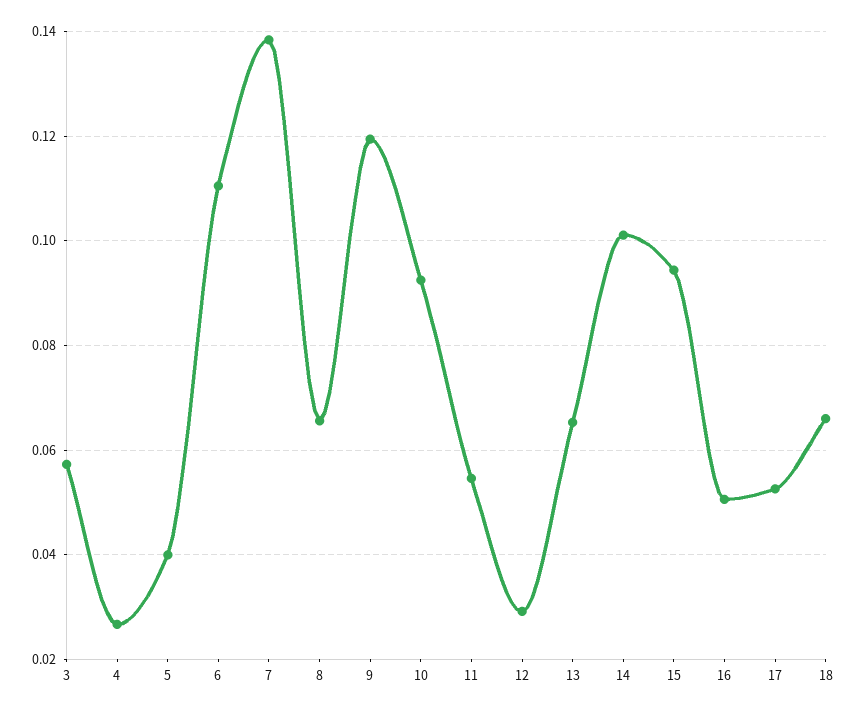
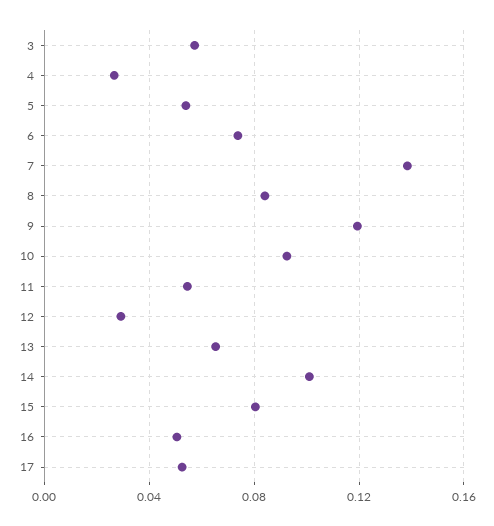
  {
    "3": 0.058,
    "4": 0.026,
-   "5": 0.04,
+   "5": 0.055,
-   "6": 0.11,
+   "6": 0.075,
    "7": 0.138,
-   "8": 0.066,
+   "8": 0.085,
    "9": 0.12,
    "10": 0.092,
    "11": 0.054,
    "12": 0.03,
    "13": 0.066,
    "14": 0.102,
-   "15": 0.094,
+   "15": 0.08,
    "16": 0.05,
-   "17": 0.052,
+   "17": 0.052
-   "18": 0.066
  }

